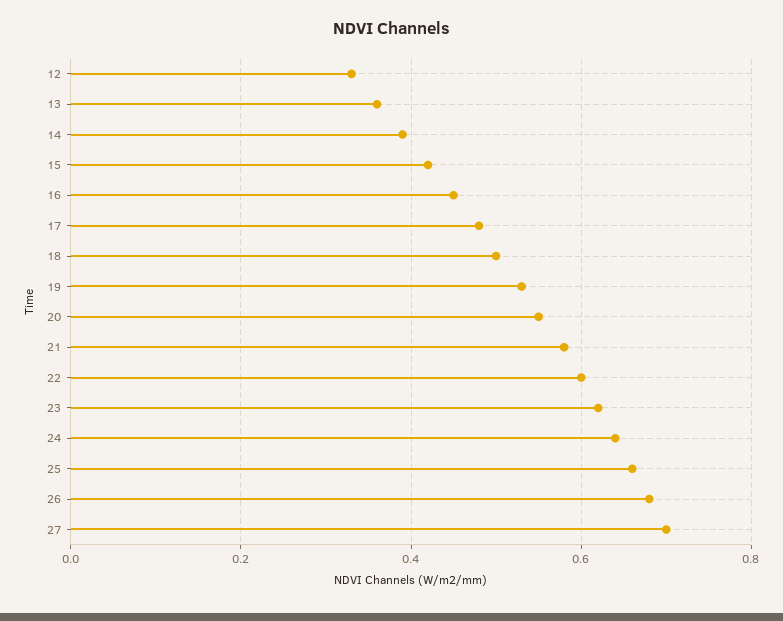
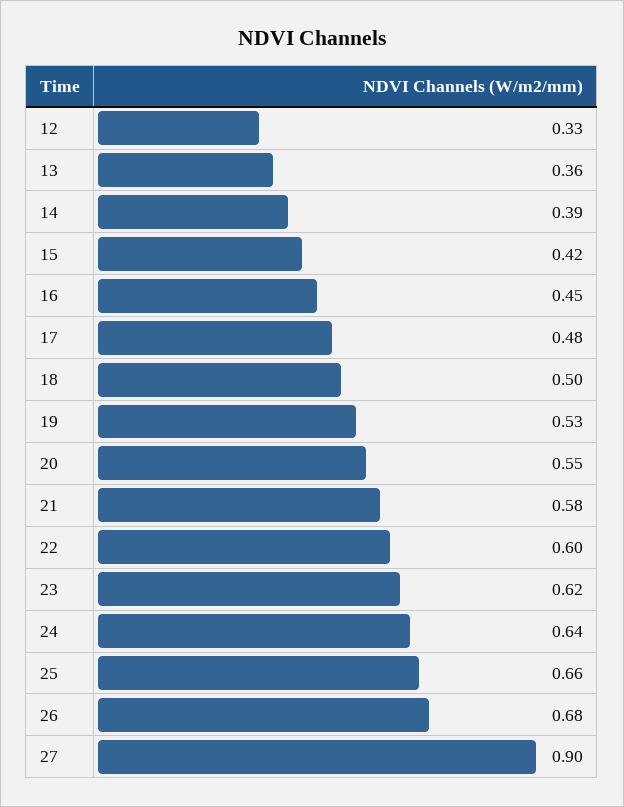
  {
    "12": 0.33,
    "13": 0.36,
    "14": 0.39,
    "15": 0.42,
    "16": 0.45,
    "17": 0.48,
    "18": 0.5,
    "19": 0.53,
    "20": 0.55,
    "21": 0.58,
    "22": 0.6,
    "23": 0.62,
    "24": 0.64,
    "25": 0.66,
    "26": 0.68,
-   "27": 0.7
+   "27": 0.9
  }

